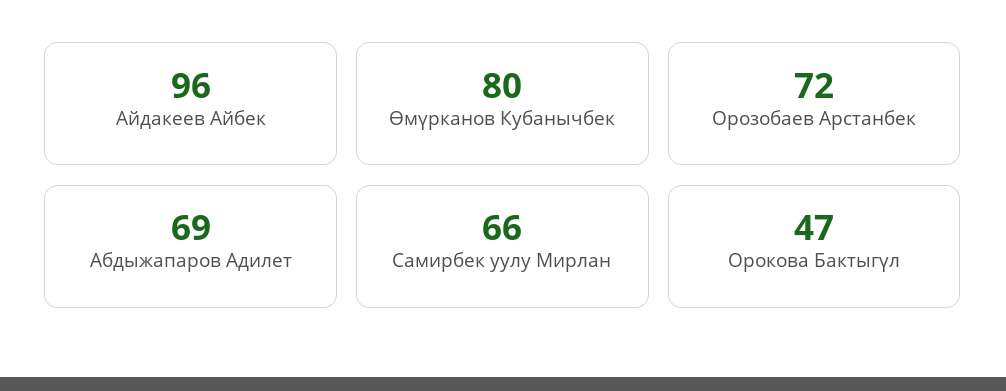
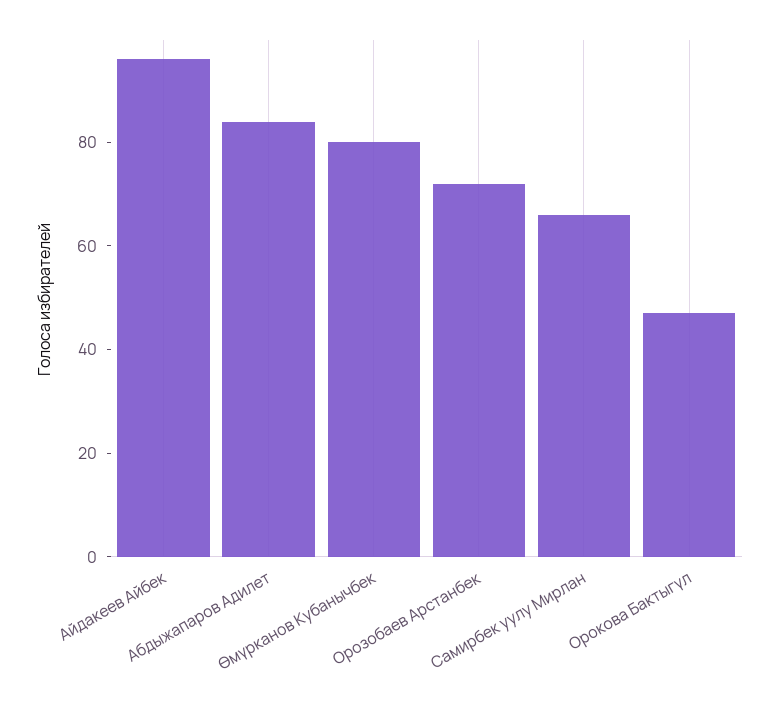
  {
    "Айдакеев Айбек": 96,
    "Өмүрканов Кубанычбек": 80,
    "Орозобаев Арстанбек": 72,
-   "Абдыжапаров Адилет": 69,
+   "Абдыжапаров Адилет": 85,
    "Самирбек уулу Мирлан": 66,
    "Орокова Бактыгүл": 47
  }

